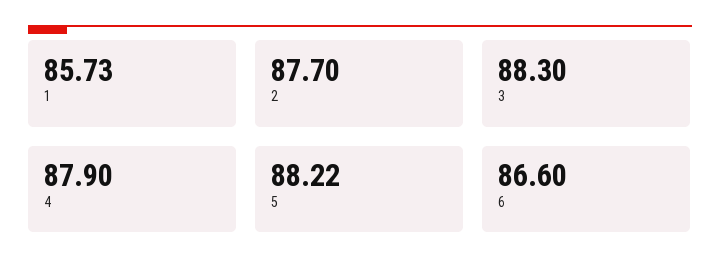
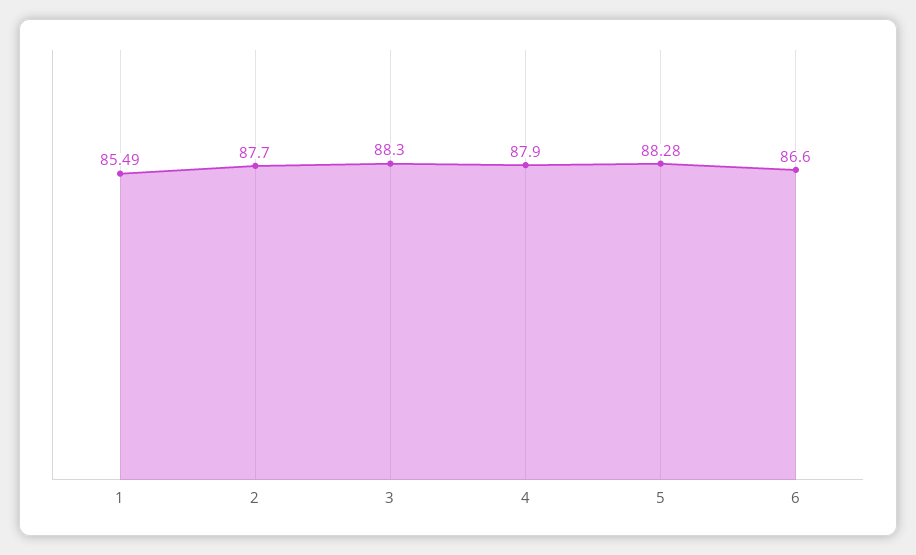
  {
-   "1": 85.73,
+   "1": 85.49,
    "2": 87.7,
    "3": 88.3,
    "4": 87.9,
-   "5": 88.22,
+   "5": 88.28,
    "6": 86.6
  }

